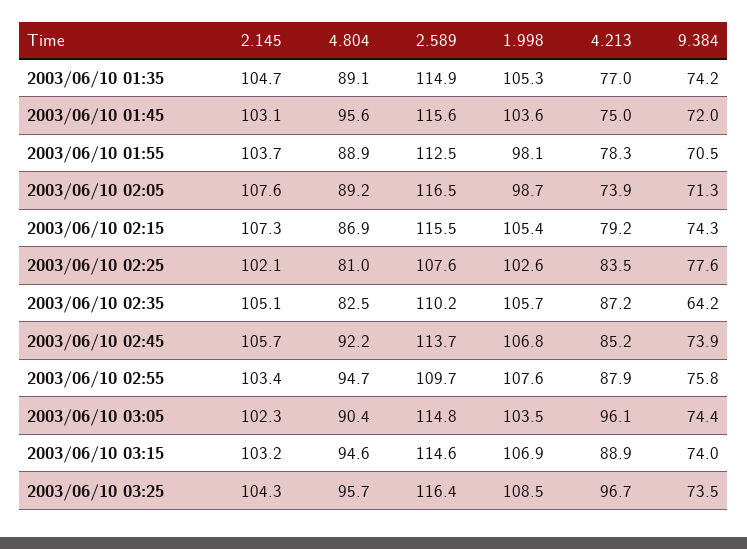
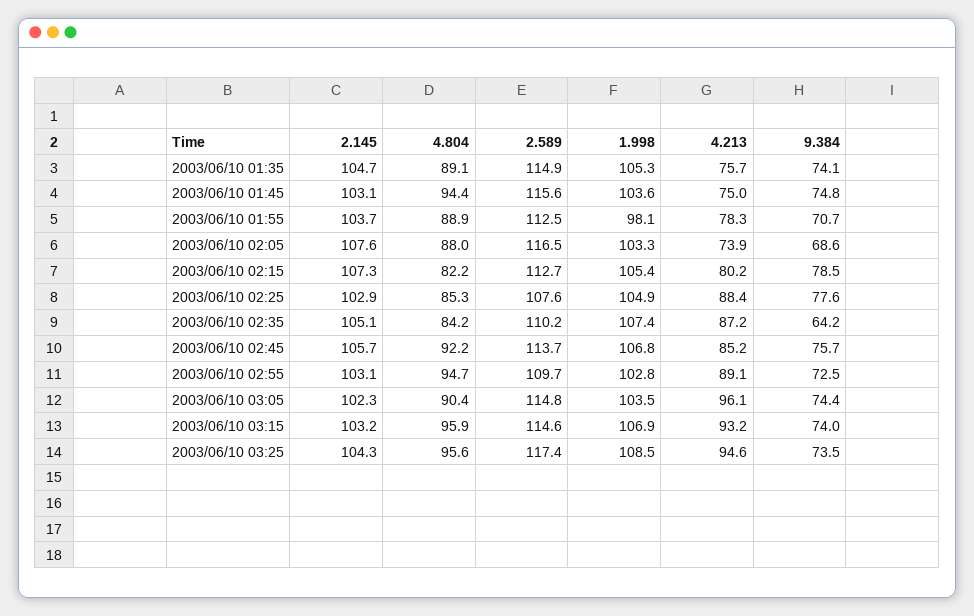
  {
    "2.145": {
      "2003/06/10 01:35": 104.7,
      "2003/06/10 01:45": 103.1,
      "2003/06/10 01:55": 103.7,
      "2003/06/10 02:05": 107.6,
      "2003/06/10 02:15": 107.3,
-     "2003/06/10 02:25": 102.1,
+     "2003/06/10 02:25": 102.9,
      "2003/06/10 02:35": 105.1,
      "2003/06/10 02:45": 105.7,
-     "2003/06/10 02:55": 103.4,
+     "2003/06/10 02:55": 103.1,
      "2003/06/10 03:05": 102.3,
      "2003/06/10 03:15": 103.2,
      "2003/06/10 03:25": 104.3
    },
    "4.804": {
      "2003/06/10 01:35": 89.1,
-     "2003/06/10 01:45": 95.6,
+     "2003/06/10 01:45": 94.4,
      "2003/06/10 01:55": 88.9,
-     "2003/06/10 02:05": 89.2,
+     "2003/06/10 02:05": 88,
-     "2003/06/10 02:15": 86.9,
+     "2003/06/10 02:15": 82.2,
-     "2003/06/10 02:25": 81,
+     "2003/06/10 02:25": 85.3,
-     "2003/06/10 02:35": 82.5,
+     "2003/06/10 02:35": 84.2,
      "2003/06/10 02:45": 92.2,
      "2003/06/10 02:55": 94.7,
      "2003/06/10 03:05": 90.4,
-     "2003/06/10 03:15": 94.6,
+     "2003/06/10 03:15": 95.9,
-     "2003/06/10 03:25": 95.7
+     "2003/06/10 03:25": 95.6
    },
    "2.589": {
      "2003/06/10 01:35": 114.9,
      "2003/06/10 01:45": 115.6,
      "2003/06/10 01:55": 112.5,
      "2003/06/10 02:05": 116.5,
-     "2003/06/10 02:15": 115.5,
+     "2003/06/10 02:15": 112.7,
      "2003/06/10 02:25": 107.6,
      "2003/06/10 02:35": 110.2,
      "2003/06/10 02:45": 113.7,
      "2003/06/10 02:55": 109.7,
      "2003/06/10 03:05": 114.8,
      "2003/06/10 03:15": 114.6,
-     "2003/06/10 03:25": 116.4
+     "2003/06/10 03:25": 117.4
    },
    "1.998": {
      "2003/06/10 01:35": 105.3,
      "2003/06/10 01:45": 103.6,
      "2003/06/10 01:55": 98.1,
-     "2003/06/10 02:05": 98.7,
+     "2003/06/10 02:05": 103.3,
      "2003/06/10 02:15": 105.4,
-     "2003/06/10 02:25": 102.6,
+     "2003/06/10 02:25": 104.9,
-     "2003/06/10 02:35": 105.7,
+     "2003/06/10 02:35": 107.4,
      "2003/06/10 02:45": 106.8,
-     "2003/06/10 02:55": 107.6,
+     "2003/06/10 02:55": 102.8,
      "2003/06/10 03:05": 103.5,
      "2003/06/10 03:15": 106.9,
      "2003/06/10 03:25": 108.5
    },
    "4.213": {
-     "2003/06/10 01:35": 77,
+     "2003/06/10 01:35": 75.7,
      "2003/06/10 01:45": 75,
      "2003/06/10 01:55": 78.3,
      "2003/06/10 02:05": 73.9,
-     "2003/06/10 02:15": 79.2,
+     "2003/06/10 02:15": 80.2,
-     "2003/06/10 02:25": 83.5,
+     "2003/06/10 02:25": 88.4,
      "2003/06/10 02:35": 87.2,
      "2003/06/10 02:45": 85.2,
-     "2003/06/10 02:55": 87.9,
+     "2003/06/10 02:55": 89.1,
      "2003/06/10 03:05": 96.1,
-     "2003/06/10 03:15": 88.9,
+     "2003/06/10 03:15": 93.2,
-     "2003/06/10 03:25": 96.7
+     "2003/06/10 03:25": 94.6
    },
    "9.384": {
-     "2003/06/10 01:35": 74.2,
+     "2003/06/10 01:35": 74.1,
-     "2003/06/10 01:45": 72,
+     "2003/06/10 01:45": 74.8,
-     "2003/06/10 01:55": 70.5,
+     "2003/06/10 01:55": 70.7,
-     "2003/06/10 02:05": 71.3,
+     "2003/06/10 02:05": 68.6,
-     "2003/06/10 02:15": 74.3,
+     "2003/06/10 02:15": 78.5,
      "2003/06/10 02:25": 77.6,
      "2003/06/10 02:35": 64.2,
-     "2003/06/10 02:45": 73.9,
+     "2003/06/10 02:45": 75.7,
-     "2003/06/10 02:55": 75.8,
+     "2003/06/10 02:55": 72.5,
      "2003/06/10 03:05": 74.4,
      "2003/06/10 03:15": 74,
      "2003/06/10 03:25": 73.5
    }
  }

